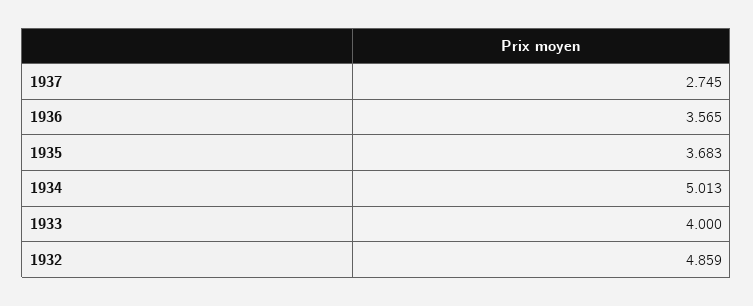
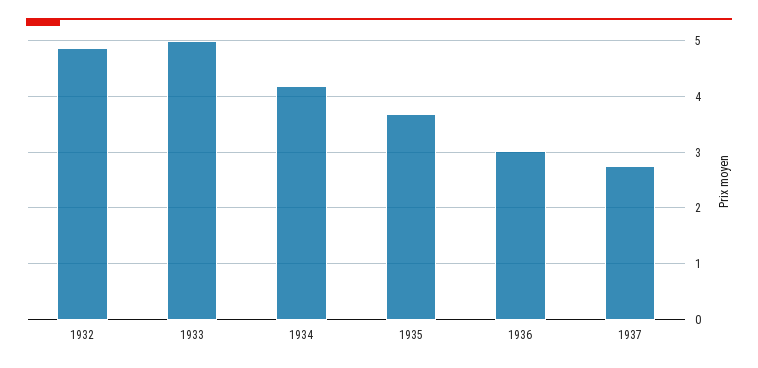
  {
    "1937": 2.745,
-   "1936": 3.565,
+   "1936": 3,
    "1935": 3.683,
-   "1934": 5.013,
+   "1934": 4.2,
-   "1933": 4,
+   "1933": 5,
    "1932": 4.859
  }

